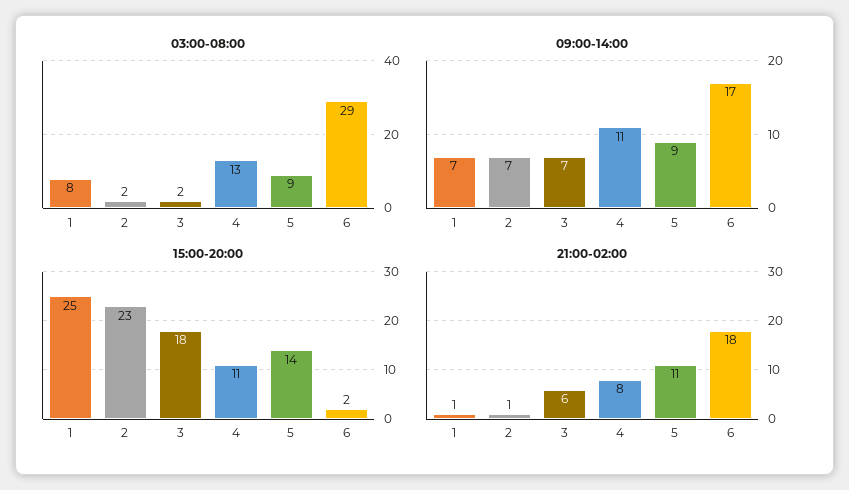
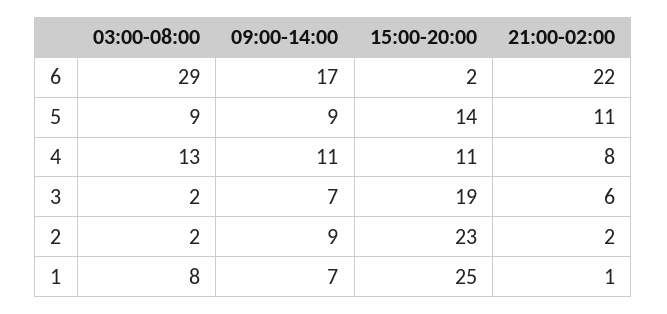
  {
    "03:00-08:00": {
      "1": 8,
      "2": 2,
      "3": 2,
      "4": 13,
      "5": 9,
      "6": 29
    },
    "09:00-14:00": {
      "1": 7,
-     "2": 7,
+     "2": 9,
      "3": 7,
      "4": 11,
      "5": 9,
      "6": 17
    },
    "15:00-20:00": {
      "1": 25,
      "2": 23,
-     "3": 18,
+     "3": 19,
      "4": 11,
      "5": 14,
      "6": 2
    },
    "21:00-02:00": {
      "1": 1,
-     "2": 1,
+     "2": 2,
      "3": 6,
      "4": 8,
      "5": 11,
-     "6": 18
+     "6": 22
    }
  }

